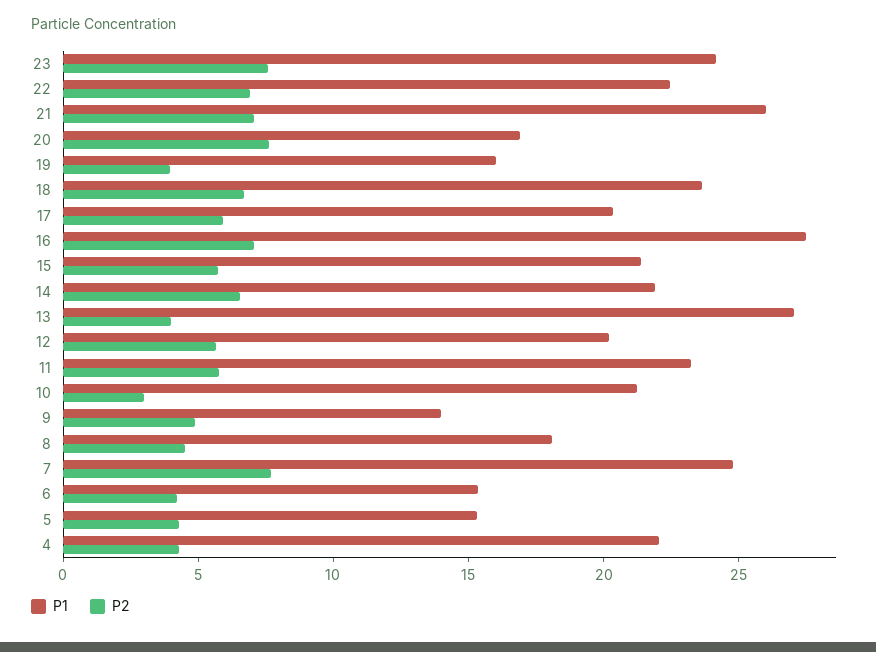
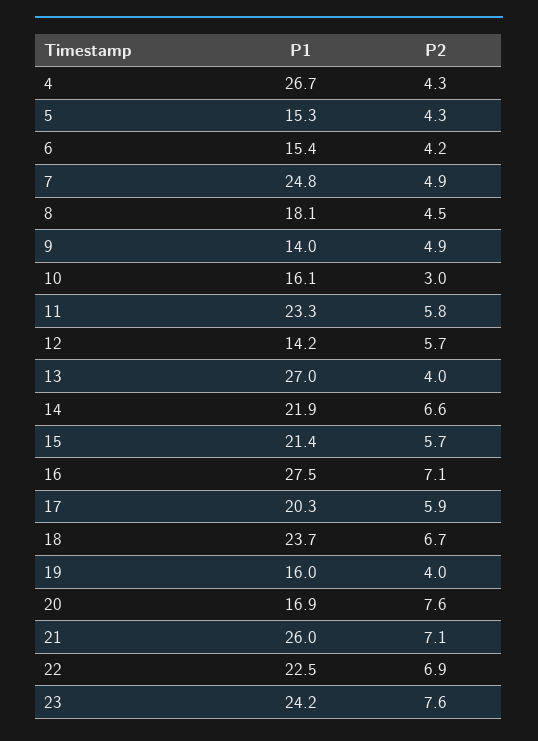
  {
    "P1": {
      "23": 24.2,
      "22": 22.5,
      "21": 26,
      "20": 16.9,
      "19": 16,
      "18": 23.7,
      "17": 20.3,
      "16": 27.5,
      "15": 21.4,
      "14": 21.9,
      "13": 27,
-     "12": 20,
+     "12": 14.2,
      "11": 23.3,
-     "10": 21,
+     "10": 16.1,
      "9": 14,
      "8": 18.1,
      "7": 24.8,
      "6": 15.4,
      "5": 15.3,
-     "4": 22
+     "4": 26.7
    },
    "P2": {
      "23": 7.6,
      "22": 6.9,
      "21": 7.1,
      "20": 7.6,
      "19": 4,
      "18": 6.7,
      "17": 5.9,
      "16": 7.1,
      "15": 5.7,
      "14": 6.6,
      "13": 4,
      "12": 5.7,
      "11": 5.8,
      "10": 3,
      "9": 4.9,
      "8": 4.5,
-     "7": 8,
+     "7": 4.9,
      "6": 4.2,
      "5": 4.3,
      "4": 4.3
    }
  }

